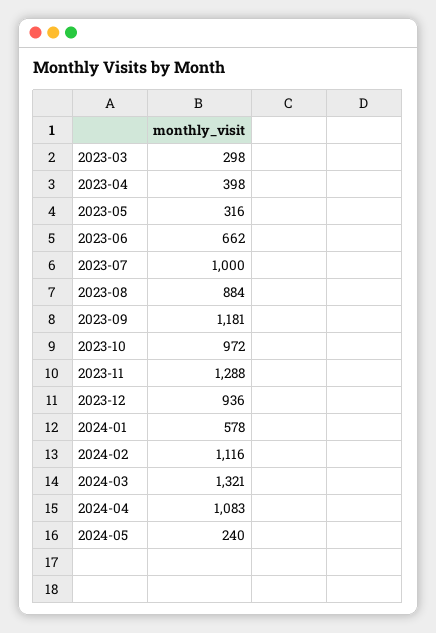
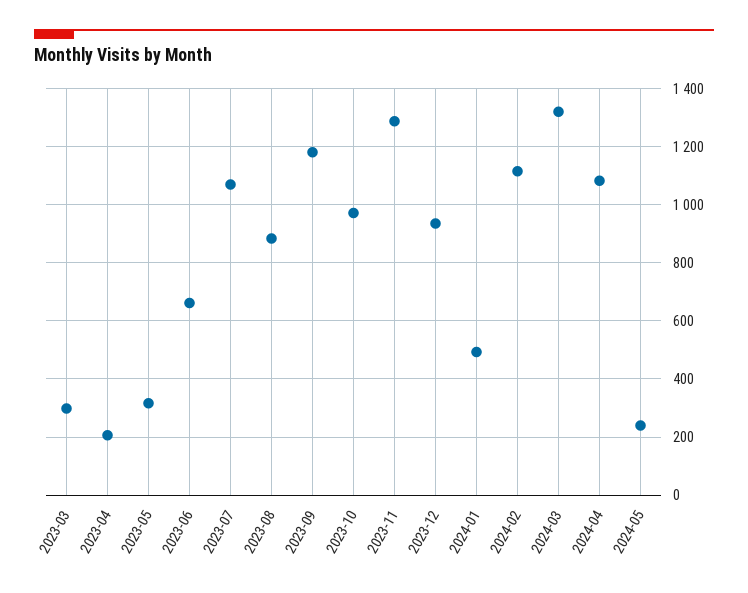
  {
    "2023-03": 298,
-   "2023-04": 398,
+   "2023-04": 200,
    "2023-05": 316,
    "2023-06": 662,
-   "2023-07": 1000,
+   "2023-07": 1075,
    "2023-08": 884,
    "2023-09": 1181,
    "2023-10": 972,
    "2023-11": 1288,
    "2023-12": 936,
-   "2024-01": 578,
+   "2024-01": 500,
    "2024-02": 1116,
    "2024-03": 1321,
    "2024-04": 1083,
    "2024-05": 240
  }

